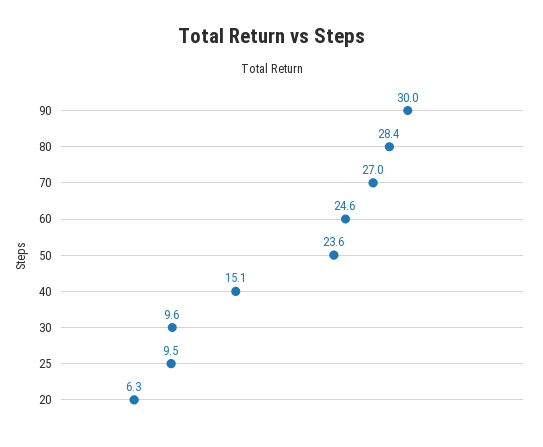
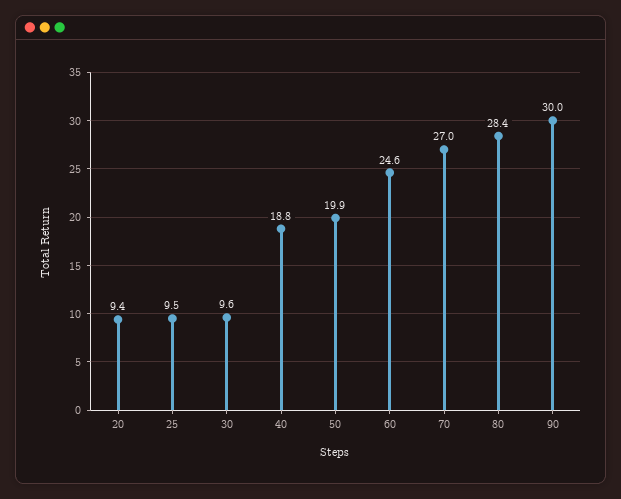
  {
    "90": 30,
    "80": 28.4,
    "70": 27,
    "60": 24.6,
-   "50": 23.6,
+   "50": 19.9,
-   "40": 15.1,
+   "40": 18.8,
    "30": 9.6,
    "25": 9.5,
-   "20": 6.3
+   "20": 9.4
  }

